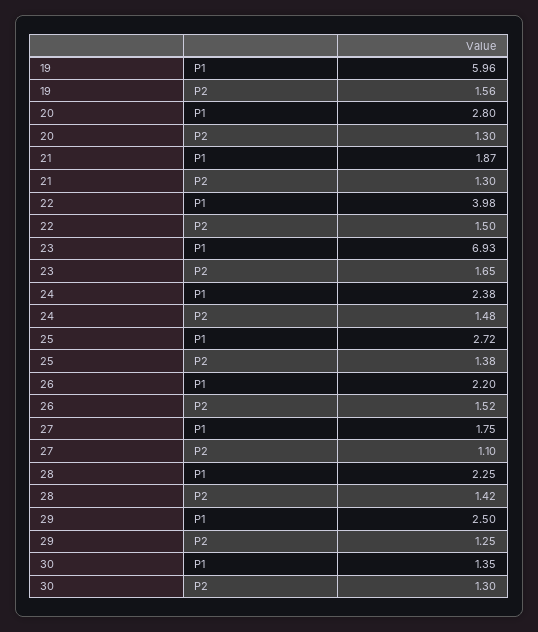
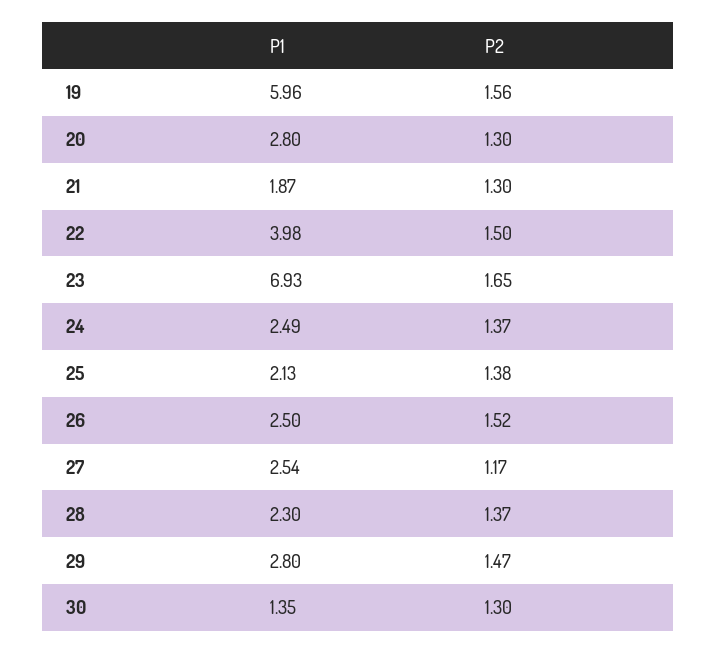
  {
    "19": {
      "P1": 5.96,
      "P2": 1.56
    },
    "20": {
      "P1": 2.8,
      "P2": 1.3
    },
    "21": {
      "P1": 1.87,
      "P2": 1.3
    },
    "22": {
      "P1": 3.98,
      "P2": 1.5
    },
    "23": {
      "P1": 6.93,
      "P2": 1.65
    },
    "24": {
-     "P1": 2.38,
+     "P1": 2.49,
-     "P2": 1.48
+     "P2": 1.37
    },
    "25": {
-     "P1": 2.72,
+     "P1": 2.13,
      "P2": 1.38
    },
    "26": {
-     "P1": 2.2,
+     "P1": 2.5,
      "P2": 1.52
    },
    "27": {
-     "P1": 1.75,
+     "P1": 2.54,
-     "P2": 1.1
+     "P2": 1.17
    },
    "28": {
-     "P1": 2.25,
+     "P1": 2.3,
-     "P2": 1.42
+     "P2": 1.37
    },
    "29": {
-     "P1": 2.5,
+     "P1": 2.8,
-     "P2": 1.25
+     "P2": 1.47
    },
    "30": {
      "P1": 1.35,
      "P2": 1.3
    }
  }

